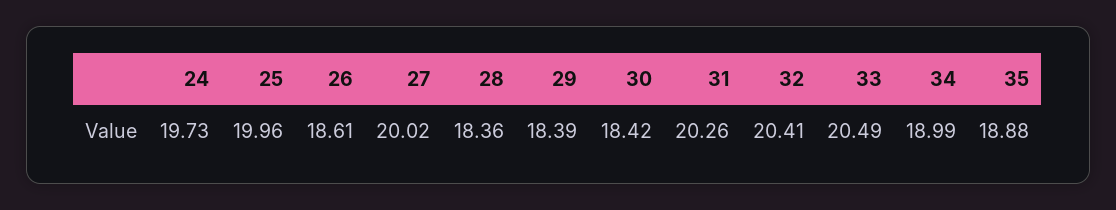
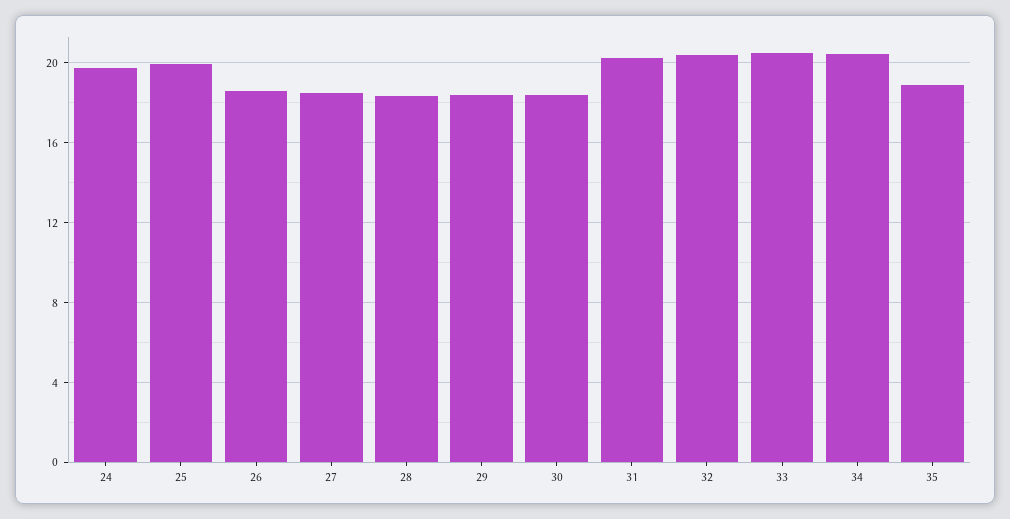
  {
    "24": 19.73,
    "25": 19.96,
    "26": 18.61,
-   "27": 20.02,
+   "27": 18.5,
    "28": 18.36,
    "29": 18.39,
    "30": 18.42,
    "31": 20.26,
    "32": 20.41,
    "33": 20.49,
-   "34": 18.99,
+   "34": 20.5,
    "35": 18.88
  }

